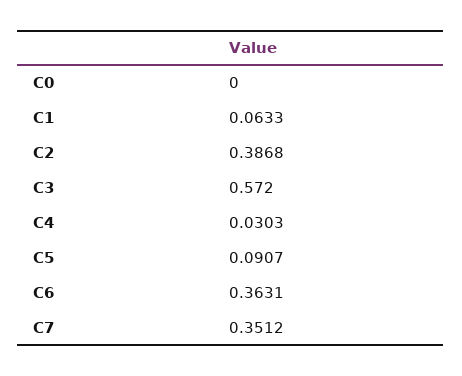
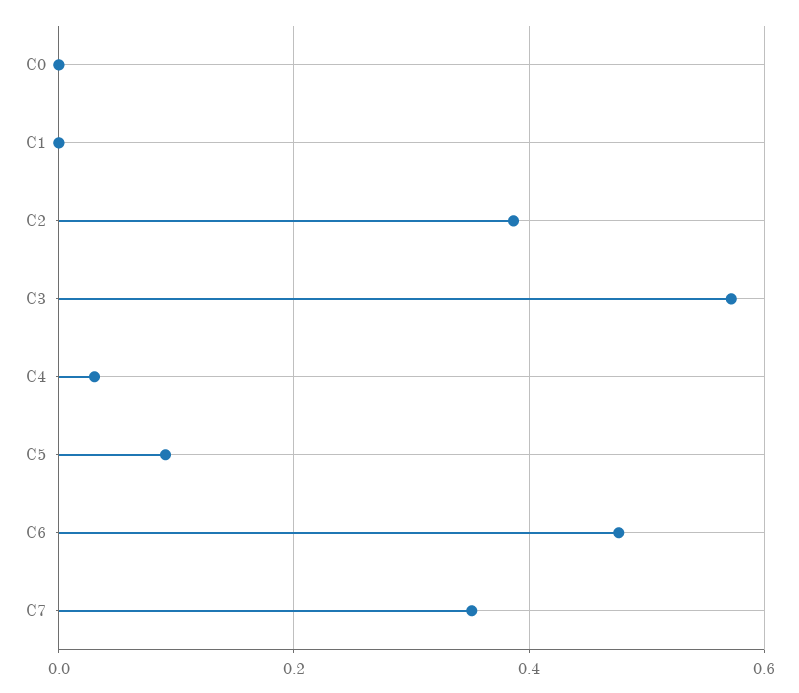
  {
    "C0": 0,
-   "C1": 0.0633,
+   "C1": 0,
    "C2": 0.3868,
    "C3": 0.572,
    "C4": 0.0303,
    "C5": 0.0907,
-   "C6": 0.3631,
+   "C6": 0.48,
    "C7": 0.3512
  }

